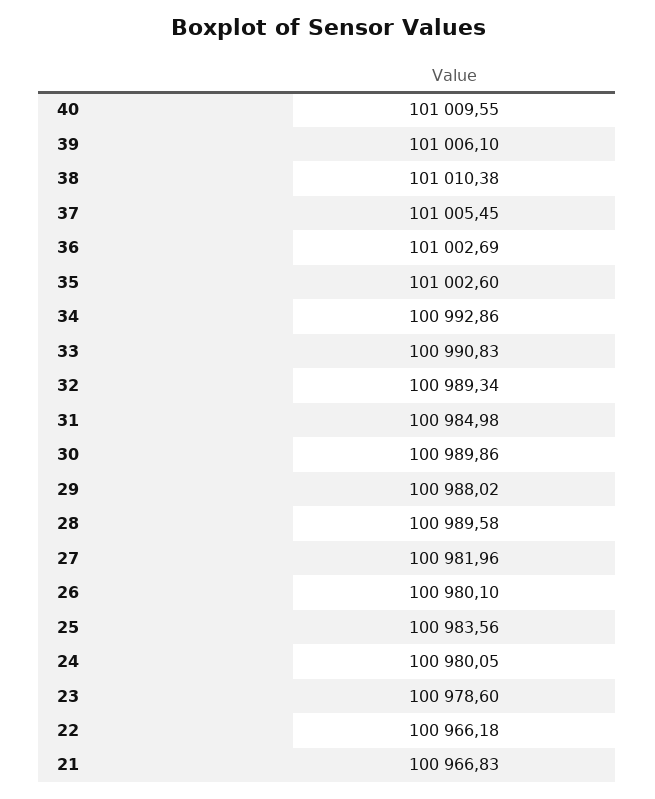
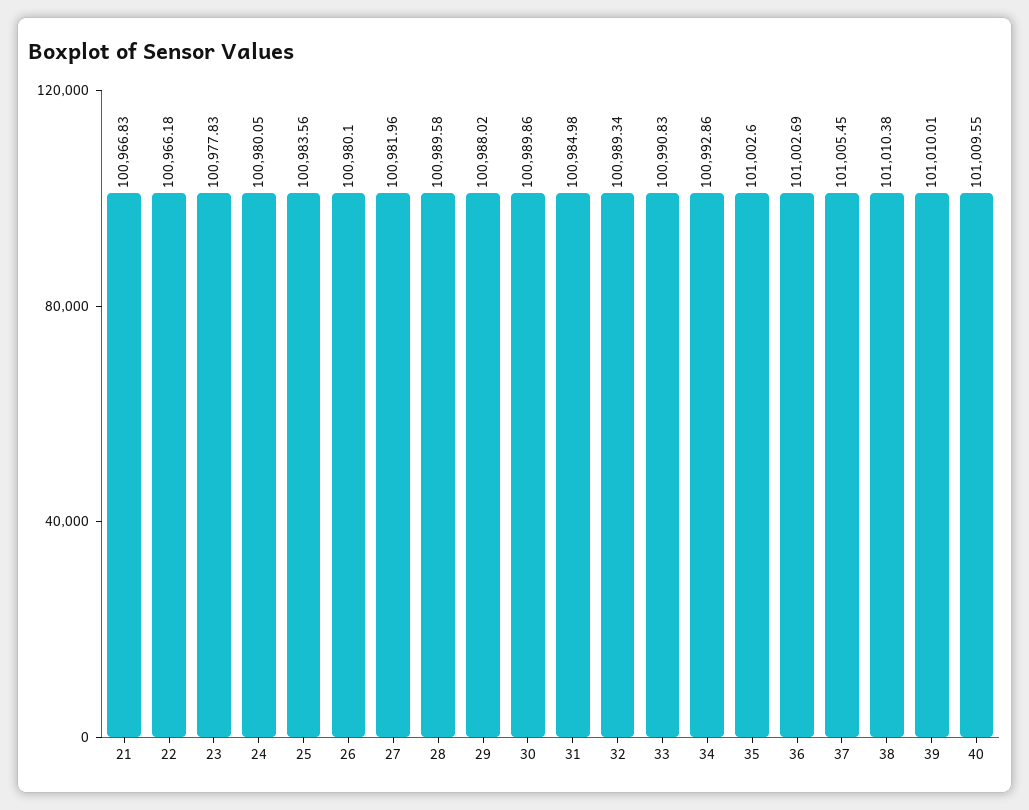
  {
    "40": 101009.55,
-   "39": 101006.1,
+   "39": 101010.01,
    "38": 101010.38,
    "37": 101005.45,
    "36": 101002.69,
    "35": 101002.6,
    "34": 100992.86,
    "33": 100990.83,
    "32": 100989.34,
    "31": 100984.98,
    "30": 100989.86,
    "29": 100988.02,
    "28": 100989.58,
    "27": 100981.96,
    "26": 100980.1,
    "25": 100983.56,
    "24": 100980.05,
-   "23": 100978.6,
+   "23": 100977.83,
    "22": 100966.18,
    "21": 100966.83
  }

